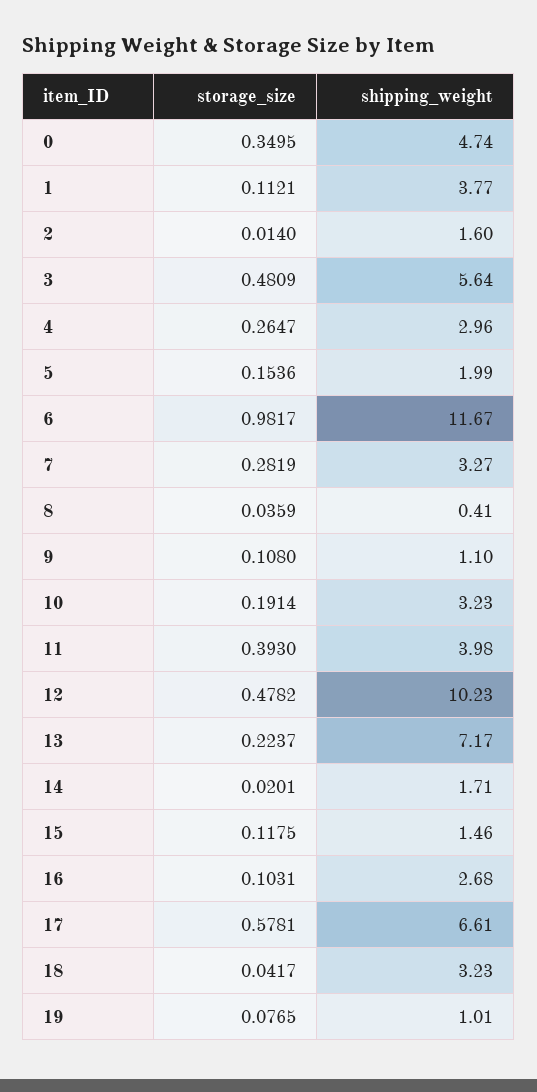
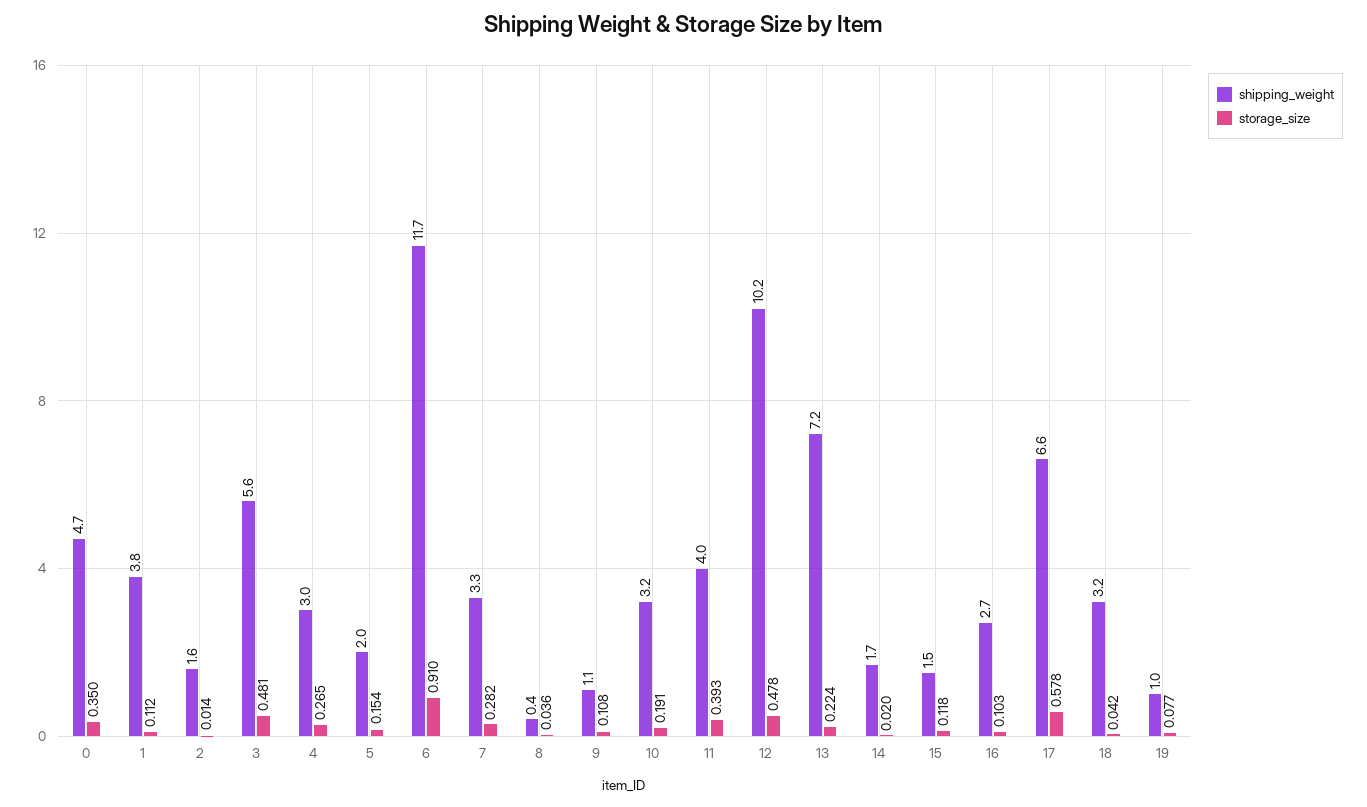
  {
    "storage_size": {
      "0": 0.3495,
      "1": 0.1121,
      "2": 0.014,
      "3": 0.4809,
      "4": 0.2647,
      "5": 0.1536,
-     "6": 0.9817,
+     "6": 0.91,
      "7": 0.2819,
      "8": 0.0359,
      "9": 0.108,
      "10": 0.1914,
      "11": 0.393,
      "12": 0.4782,
      "13": 0.2237,
      "14": 0.0201,
      "15": 0.1175,
      "16": 0.1031,
      "17": 0.5781,
      "18": 0.0417,
      "19": 0.0765
    },
    "shipping_weight": {
      "0": 4.74,
      "1": 3.77,
      "2": 1.6,
      "3": 5.64,
      "4": 2.96,
      "5": 1.99,
      "6": 11.67,
      "7": 3.27,
      "8": 0.41,
      "9": 1.1,
      "10": 3.23,
      "11": 3.98,
      "12": 10.23,
      "13": 7.17,
      "14": 1.71,
      "15": 1.46,
      "16": 2.68,
      "17": 6.61,
      "18": 3.23,
      "19": 1.01
    }
  }

